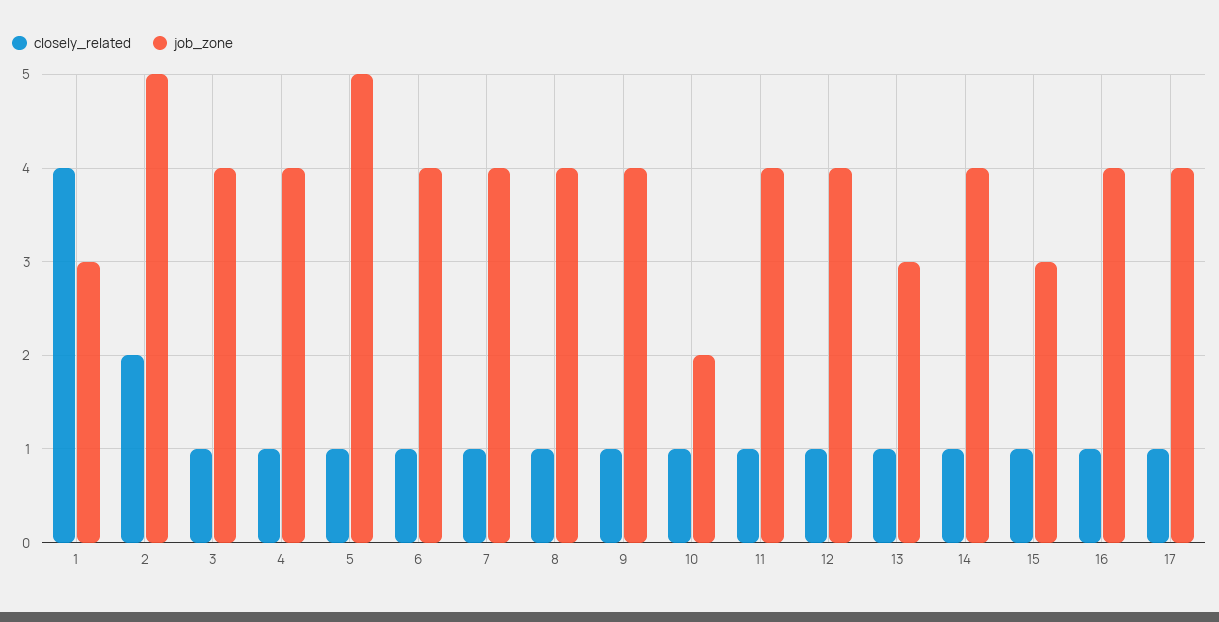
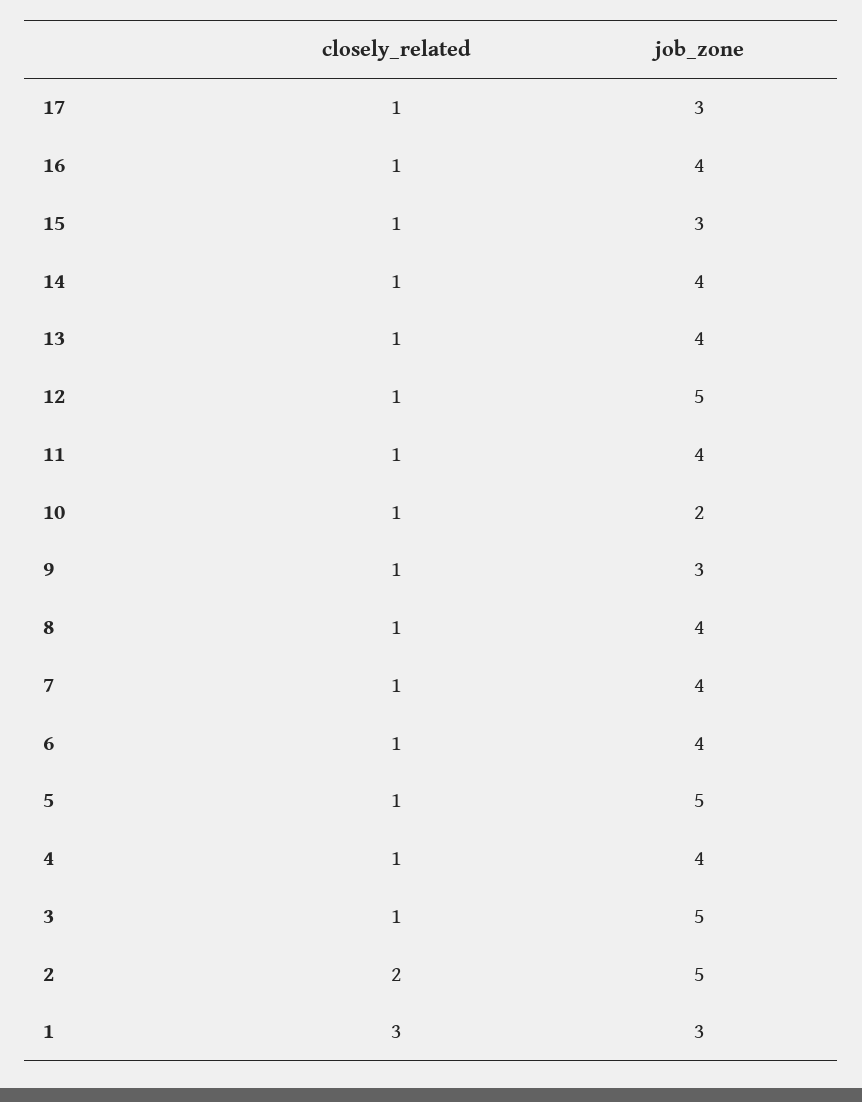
  {
    "closely_related": {
-     "1": 4,
+     "1": 3,
      "2": 2,
      "3": 1,
      "4": 1,
      "5": 1,
      "6": 1,
      "7": 1,
      "8": 1,
      "9": 1,
      "10": 1,
      "11": 1,
      "12": 1,
      "13": 1,
      "14": 1,
      "15": 1,
      "16": 1,
      "17": 1
    },
    "job_zone": {
      "1": 3,
      "2": 5,
-     "3": 4,
+     "3": 5,
      "4": 4,
      "5": 5,
      "6": 4,
      "7": 4,
      "8": 4,
-     "9": 4,
+     "9": 3,
      "10": 2,
      "11": 4,
-     "12": 4,
+     "12": 5,
-     "13": 3,
+     "13": 4,
      "14": 4,
      "15": 3,
      "16": 4,
-     "17": 4
+     "17": 3
    }
  }

